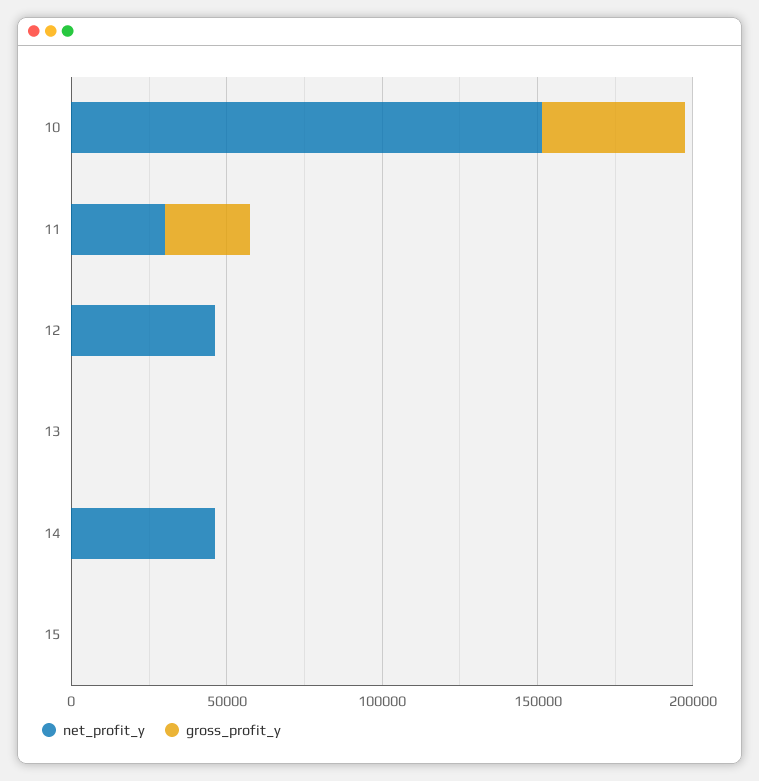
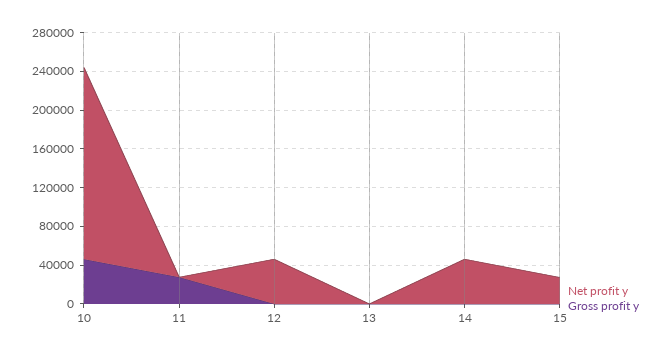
  {
    "net_profit_y": {
-     "10": 150000,
+     "10": 200000,
-     "11": 30000,
+     "11": 0,
      "12": 50000,
      "13": 0,
      "14": 50000,
-     "15": 0
+     "15": 30000
    },
    "gross_profit_y": {
      "10": 50000,
      "11": 30000,
      "12": 0,
      "13": 0,
      "14": 0,
      "15": 0
    }
  }

